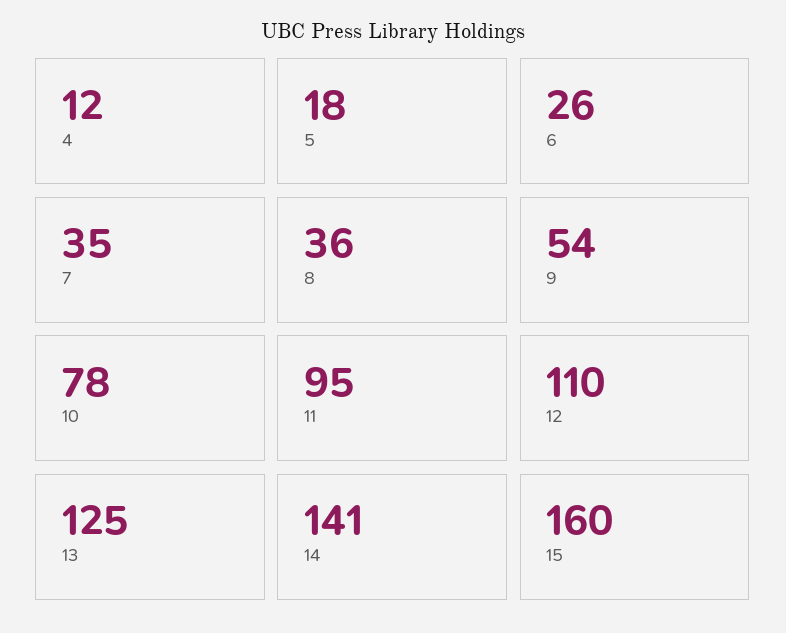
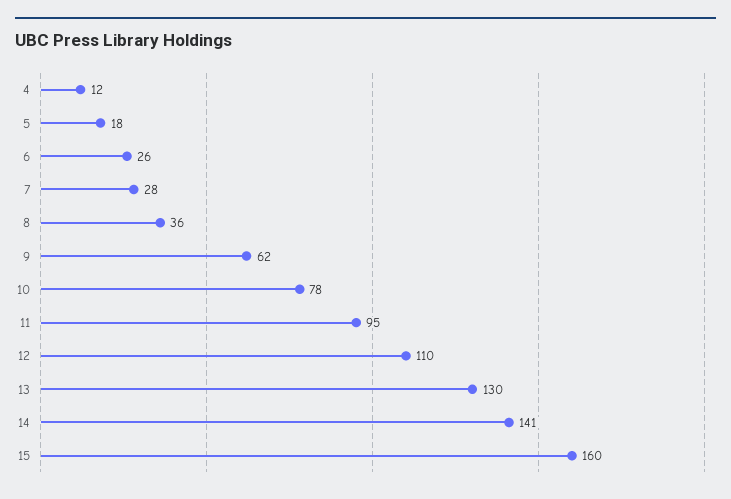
  {
    "4": 12,
    "5": 18,
    "6": 26,
-   "7": 35,
+   "7": 28,
    "8": 36,
-   "9": 54,
+   "9": 62,
    "10": 78,
    "11": 95,
    "12": 110,
-   "13": 125,
+   "13": 130,
    "14": 141,
    "15": 160
  }

